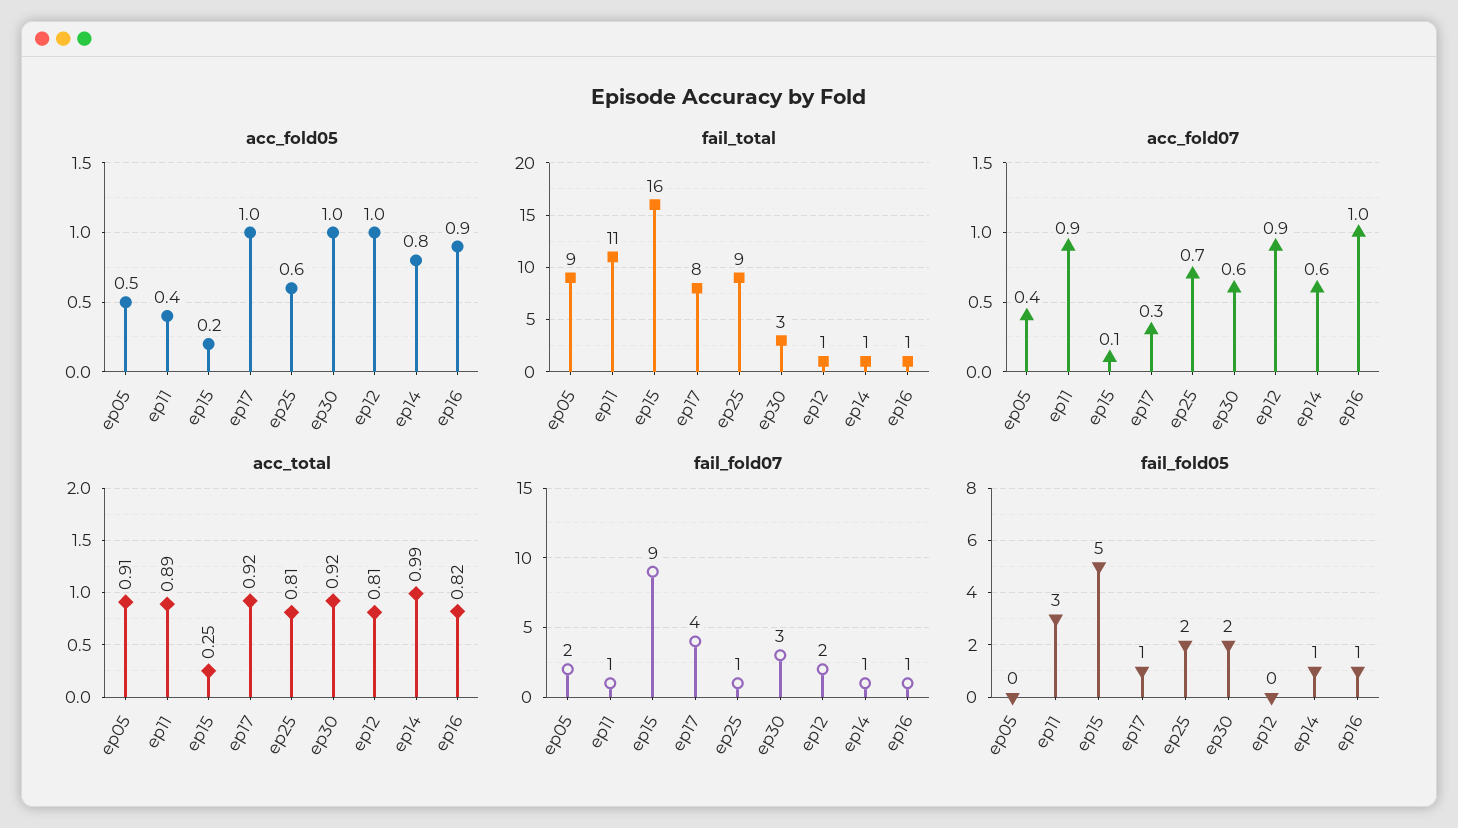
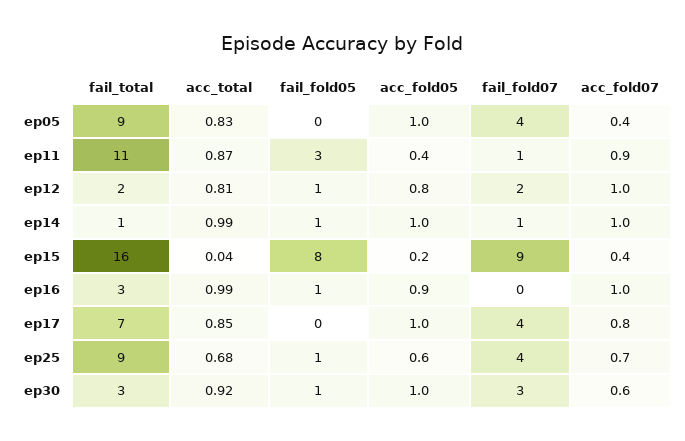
  {
    "acc_fold05": {
-     "ep05": 0.5,
+     "ep05": 1,
      "ep11": 0.4,
      "ep15": 0.2,
      "ep17": 1,
      "ep25": 0.6,
      "ep30": 1,
-     "ep12": 1,
+     "ep12": 0.8,
-     "ep14": 0.8,
+     "ep14": 1,
      "ep16": 0.9
    },
    "fail_total": {
      "ep05": 9,
      "ep11": 11,
      "ep15": 16,
-     "ep17": 8,
+     "ep17": 7,
      "ep25": 9,
      "ep30": 3,
-     "ep12": 1,
+     "ep12": 2,
      "ep14": 1,
-     "ep16": 1
+     "ep16": 3
    },
    "acc_fold07": {
      "ep05": 0.4,
      "ep11": 0.9,
-     "ep15": 0.1,
+     "ep15": 0.4,
-     "ep17": 0.3,
+     "ep17": 0.8,
      "ep25": 0.7,
      "ep30": 0.6,
-     "ep12": 0.9,
+     "ep12": 1,
-     "ep14": 0.6,
+     "ep14": 1,
      "ep16": 1
    },
    "acc_total": {
-     "ep05": 0.91,
+     "ep05": 0.83,
-     "ep11": 0.89,
+     "ep11": 0.87,
-     "ep15": 0.25,
+     "ep15": 0.04,
-     "ep17": 0.92,
+     "ep17": 0.85,
-     "ep25": 0.81,
+     "ep25": 0.68,
      "ep30": 0.92,
      "ep12": 0.81,
      "ep14": 0.99,
-     "ep16": 0.82
+     "ep16": 0.99
    },
    "fail_fold07": {
-     "ep05": 2,
+     "ep05": 4,
      "ep11": 1,
      "ep15": 9,
      "ep17": 4,
-     "ep25": 1,
+     "ep25": 4,
      "ep30": 3,
      "ep12": 2,
      "ep14": 1,
-     "ep16": 1
+     "ep16": 0
    },
    "fail_fold05": {
      "ep05": 0,
      "ep11": 3,
-     "ep15": 5,
+     "ep15": 8,
-     "ep17": 1,
+     "ep17": 0,
-     "ep25": 2,
+     "ep25": 1,
-     "ep30": 2,
+     "ep30": 1,
-     "ep12": 0,
+     "ep12": 1,
      "ep14": 1,
      "ep16": 1
    }
  }

